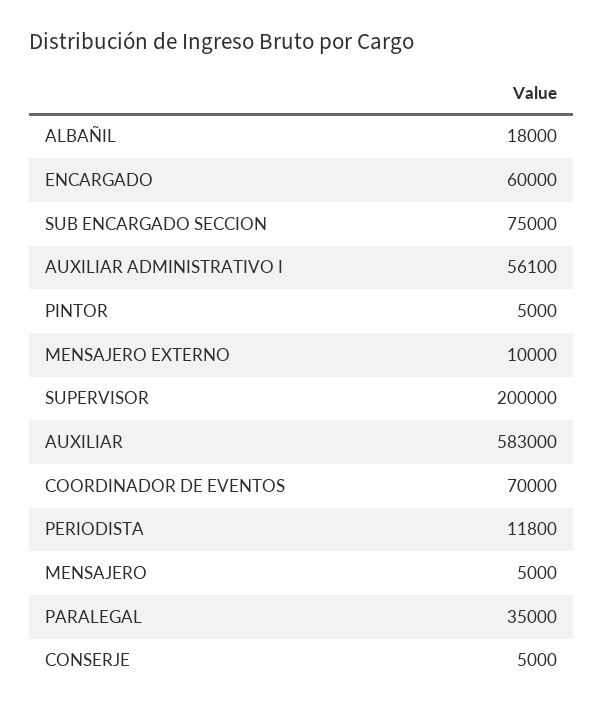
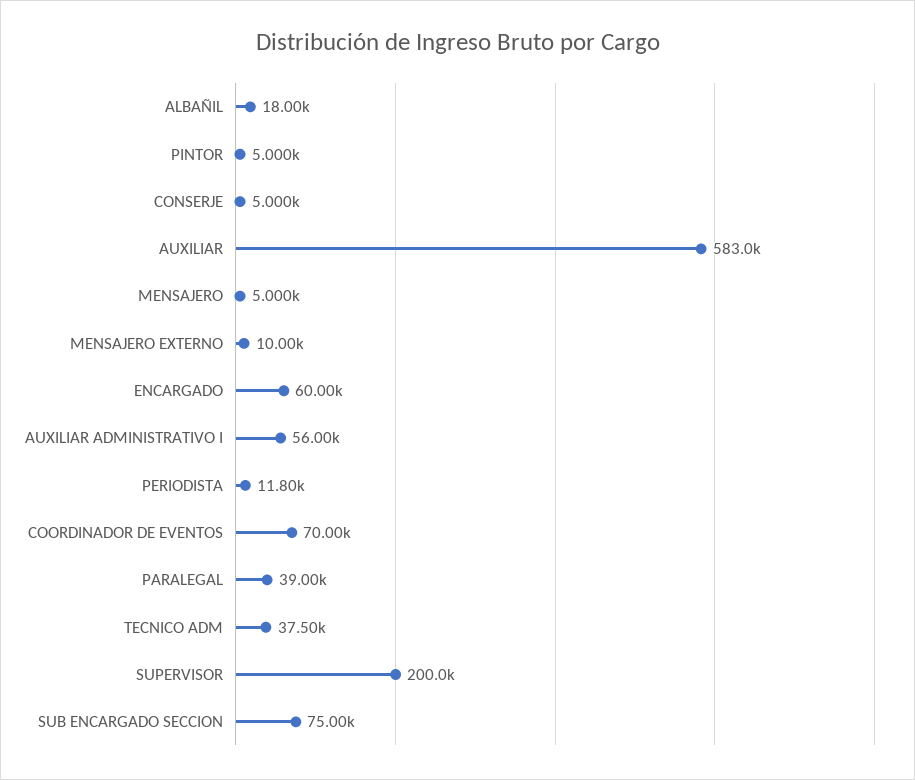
  {
    "ALBAÑIL": 18000,
    "ENCARGADO": 60000,
    "SUB ENCARGADO SECCION": 75000,
-   "AUXILIAR ADMINISTRATIVO I": 56100,
+   "AUXILIAR ADMINISTRATIVO I": 56000,
    "PINTOR": 5000,
    "MENSAJERO EXTERNO": 10000,
    "SUPERVISOR": 200000,
    "AUXILIAR": 583000,
    "COORDINADOR DE EVENTOS": 70000,
    "PERIODISTA": 11800,
    "MENSAJERO": 5000,
-   "PARALEGAL": 35000,
+   "PARALEGAL": 39000,
-   "CONSERJE": 5000
+   "CONSERJE": 5000,
+   "TECNICO ADM": 37500
  }

